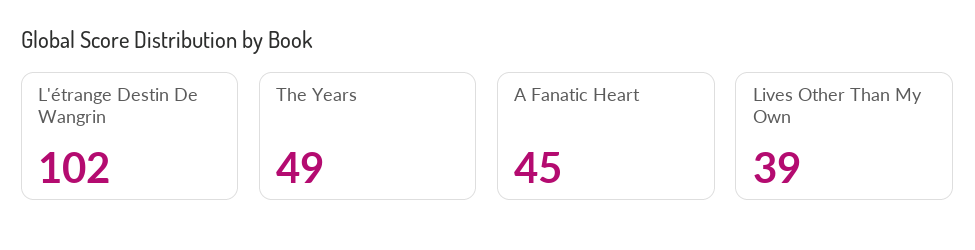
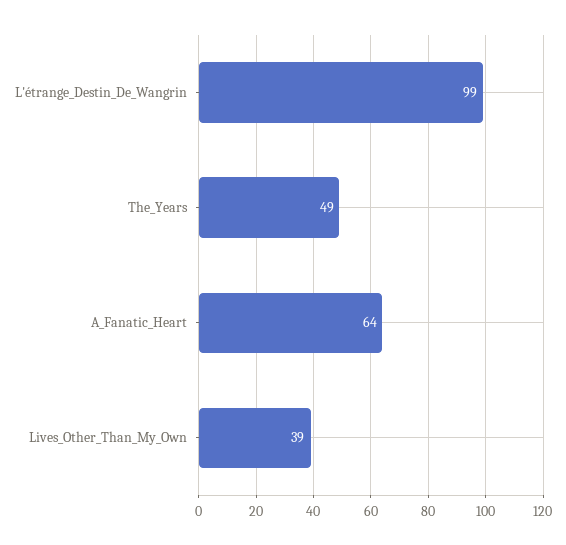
  {
-   "L'étrange Destin De Wangrin": 102,
+   "L'étrange Destin De Wangrin": 99,
    "The Years": 49,
-   "A Fanatic Heart": 45,
+   "A Fanatic Heart": 64,
    "Lives Other Than My Own": 39
  }

